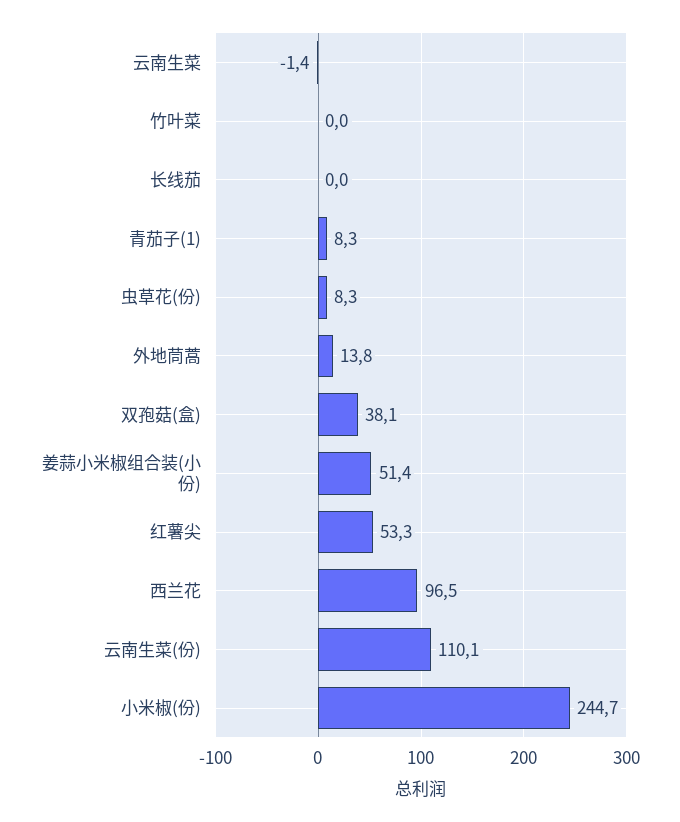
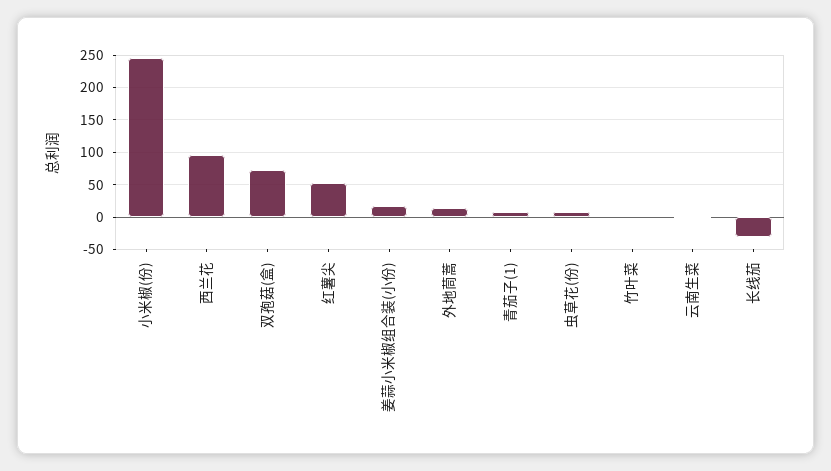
  {
    "云南生菜": -1.4,
    "竹叶菜": 0,
-   "长线茄": 0,
+   "长线茄": -30,
    "青茄子(1)": 8.3,
    "虫草花(份)": 8.3,
    "外地茼蒿": 13.8,
-   "双孢菇(盒)": 38.1,
+   "双孢菇(盒)": 70,
-   "姜蒜小米椒组合装(小份)": 51.4,
+   "姜蒜小米椒组合装(小份)": 20,
    "红薯尖": 53.3,
    "西兰花": 96.5,
-   "云南生菜(份)": 110.1,
    "小米椒(份)": 244.7
  }

